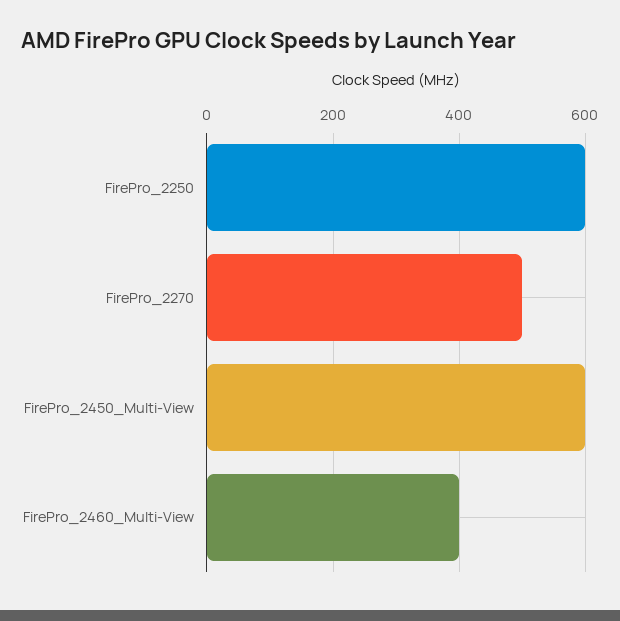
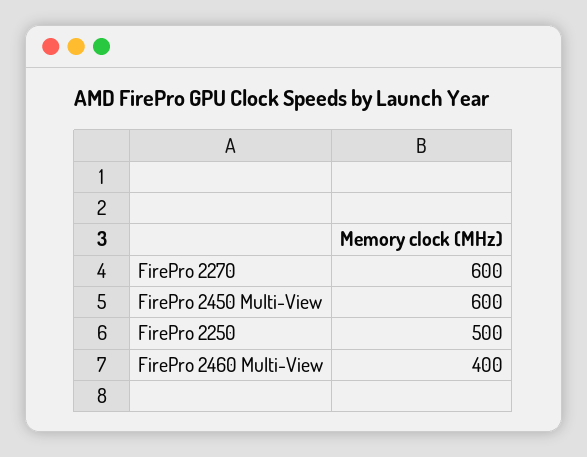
  {
-   "FirePro_2250": 600,
+   "FirePro_2250": 500,
-   "FirePro_2270": 500,
+   "FirePro_2270": 600,
    "FirePro_2450_Multi-View": 600,
    "FirePro_2460_Multi-View": 400
  }

